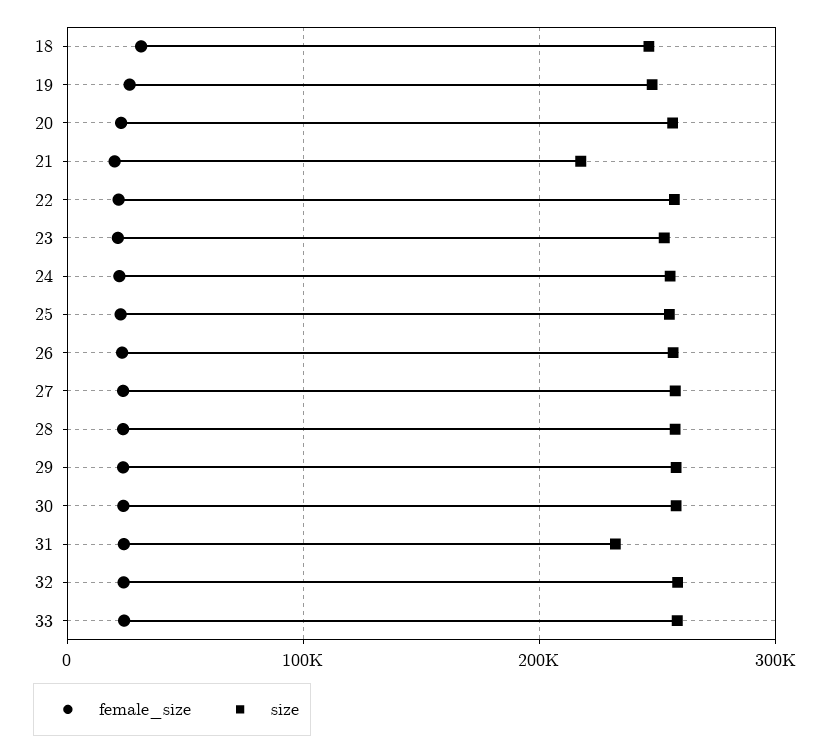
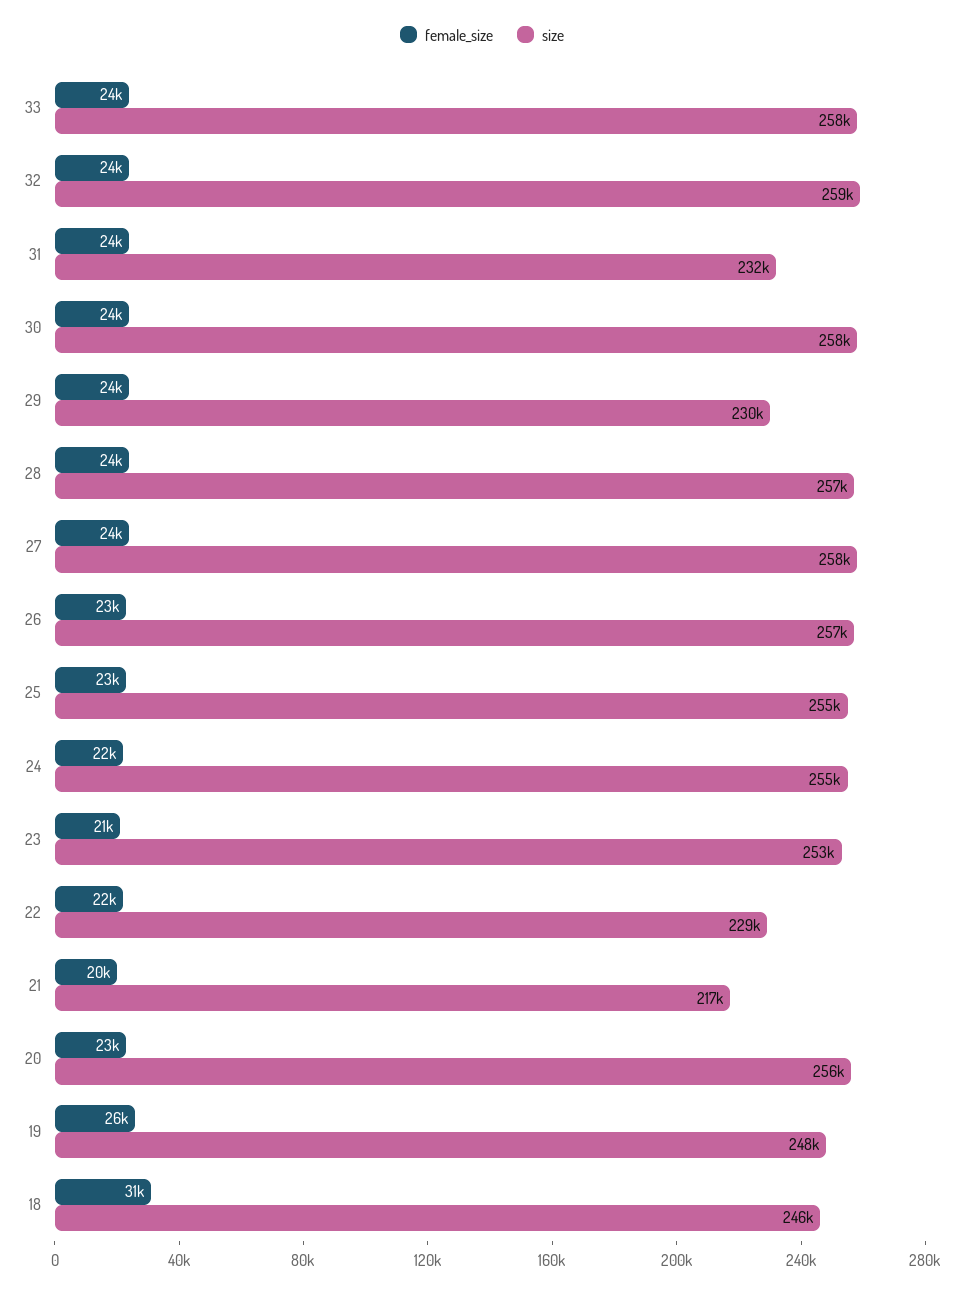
  {
    "female_size": {
      "18": 31000,
      "19": 26000,
      "20": 23000,
      "21": 20000,
      "22": 22000,
      "23": 21000,
      "24": 22000,
      "25": 23000,
      "26": 23000,
      "27": 24000,
      "28": 24000,
      "29": 24000,
      "30": 24000,
      "31": 24000,
      "32": 24000,
      "33": 24000
    },
    "size": {
      "18": 246000,
      "19": 248000,
      "20": 256000,
      "21": 217000,
-     "22": 260000,
+     "22": 229000,
      "23": 253000,
      "24": 255000,
      "25": 255000,
      "26": 257000,
      "27": 258000,
      "28": 257000,
-     "29": 260000,
+     "29": 230000,
      "30": 258000,
      "31": 232000,
      "32": 259000,
      "33": 258000
    }
  }

